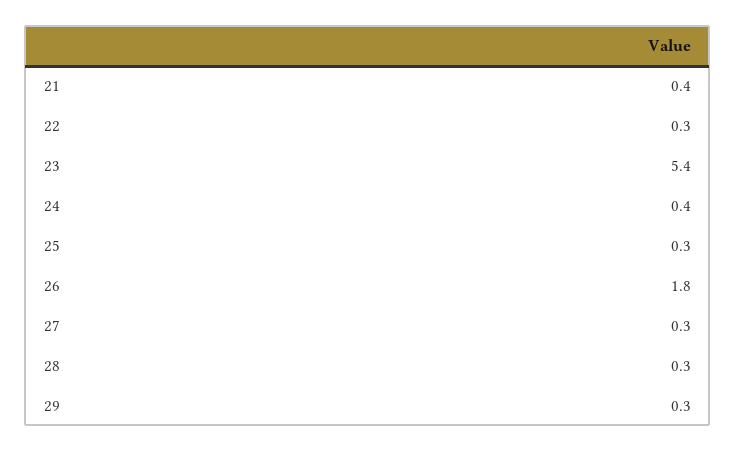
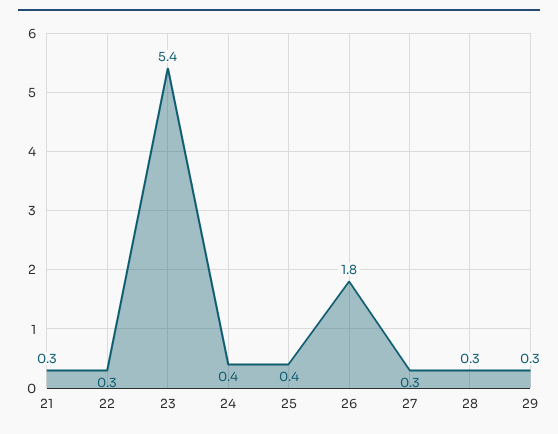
  {
-   "21": 0.4,
+   "21": 0.3,
    "22": 0.3,
    "23": 5.4,
    "24": 0.4,
-   "25": 0.3,
+   "25": 0.4,
    "26": 1.8,
    "27": 0.3,
    "28": 0.3,
    "29": 0.3
  }

